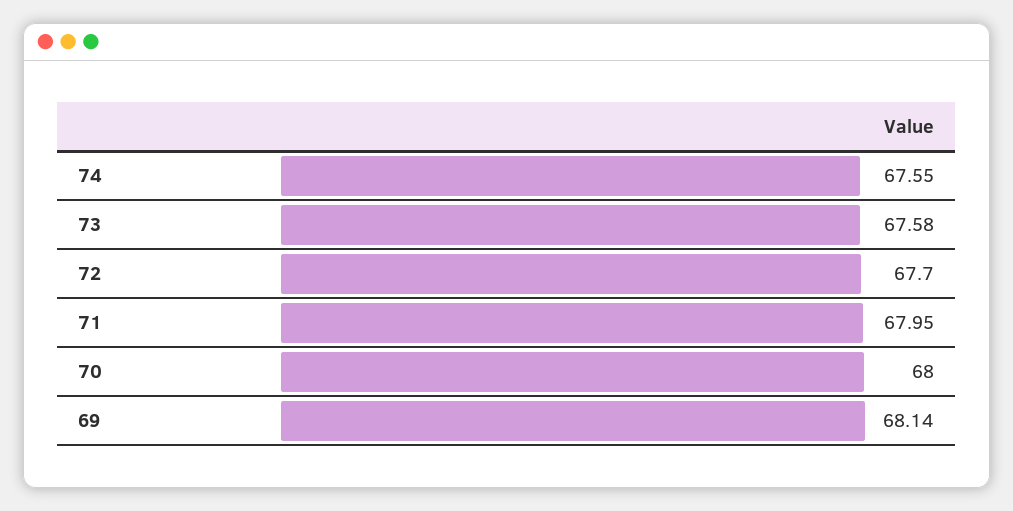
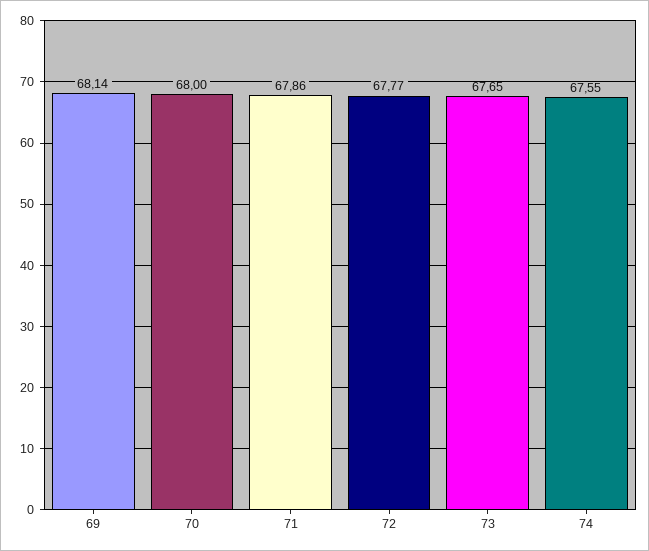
  {
    "74": 67.55,
-   "73": 67.58,
+   "73": 67.65,
-   "72": 67.7,
+   "72": 67.77,
-   "71": 67.95,
+   "71": 67.86,
    "70": 68,
    "69": 68.14
  }

